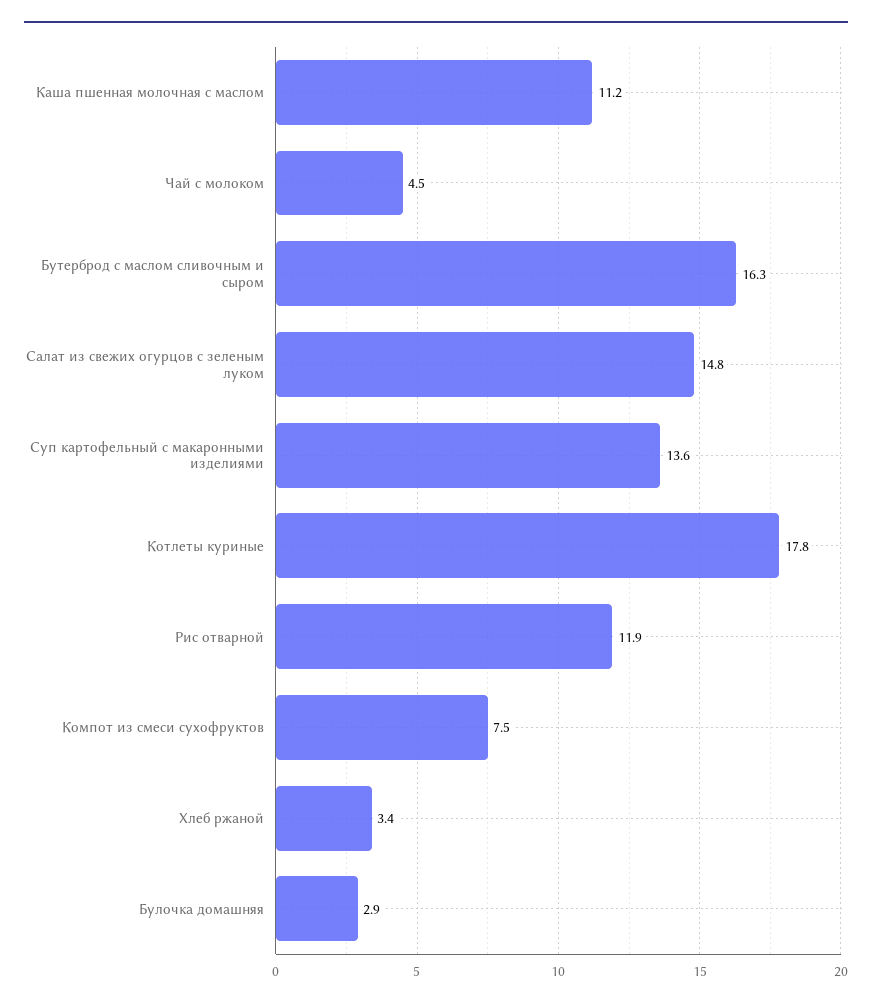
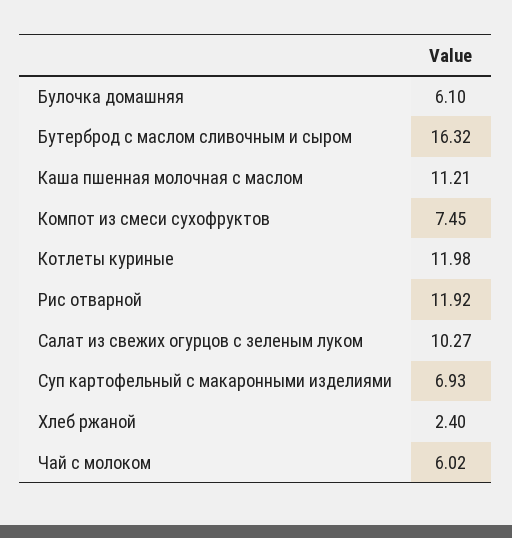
  {
    "Каша пшенная молочная с маслом": 11.21,
-   "Чай с молоком": 4.5,
+   "Чай с молоком": 6.02,
    "Бутерброд с маслом сливочным и сыром": 16.32,
-   "Салат из свежих огурцов с зеленым луком": 14.8,
+   "Салат из свежих огурцов с зеленым луком": 10.27,
-   "Суп картофельный с макаронными изделиями": 13.6,
+   "Суп картофельный с макаронными изделиями": 6.93,
-   "Котлеты куриные": 17.8,
+   "Котлеты куриные": 11.98,
    "Рис отварной": 11.92,
    "Компот из смеси сухофруктов": 7.45,
-   "Хлеб ржаной": 3.4,
+   "Хлеб ржаной": 2.4,
-   "Булочка домашняя": 2.9
+   "Булочка домашняя": 6.1
  }

